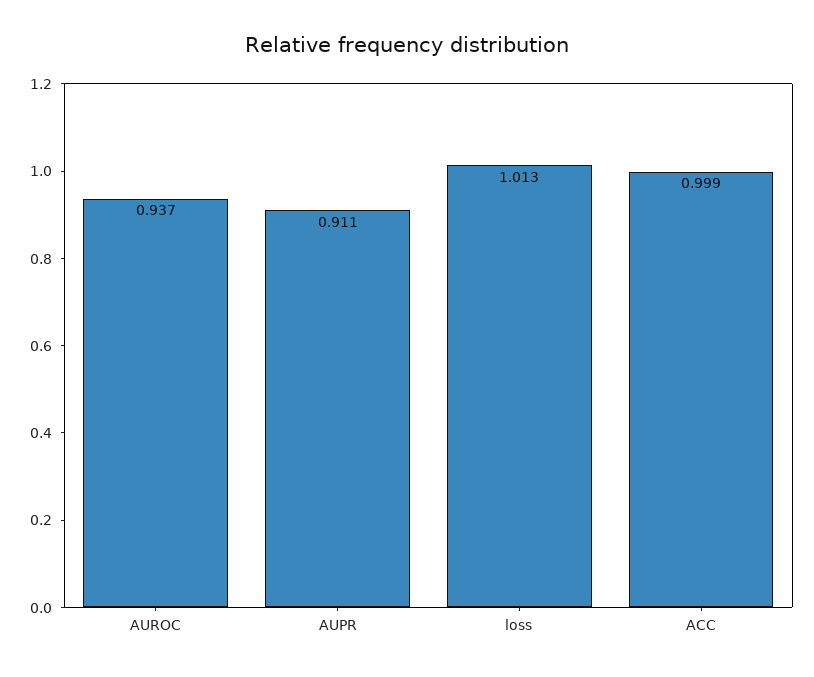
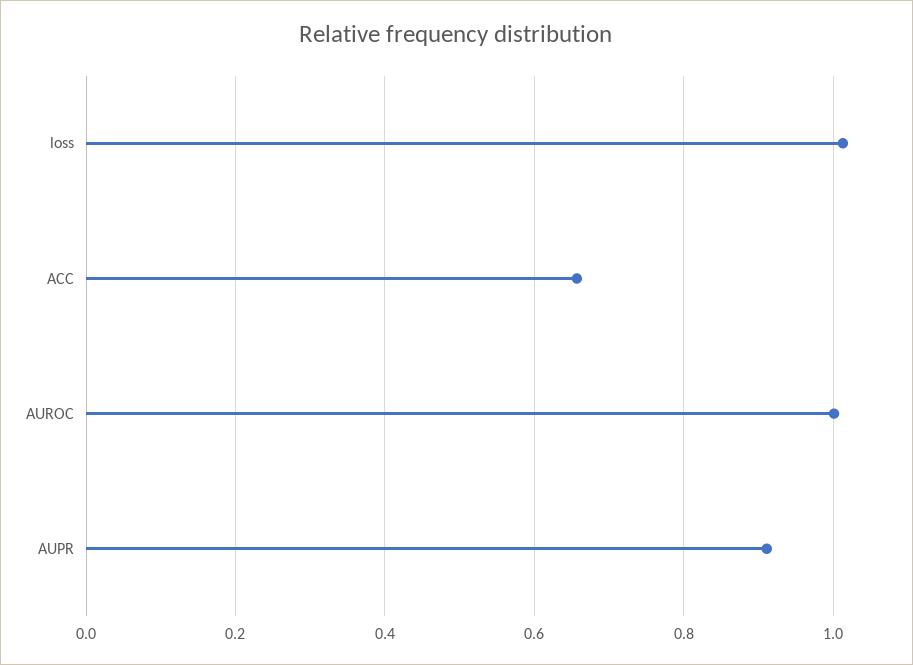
  {
-   "AUROC": 0.937,
+   "AUROC": 1,
    "AUPR": 0.911,
    "loss": 1.013,
-   "ACC": 0.999
+   "ACC": 0.66
  }

